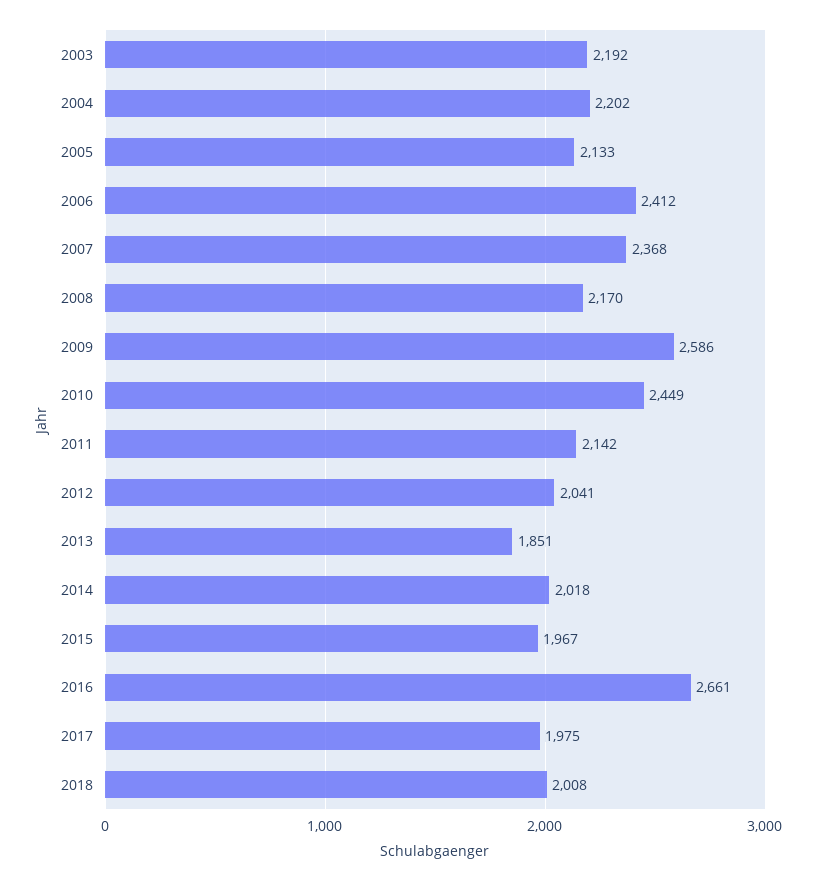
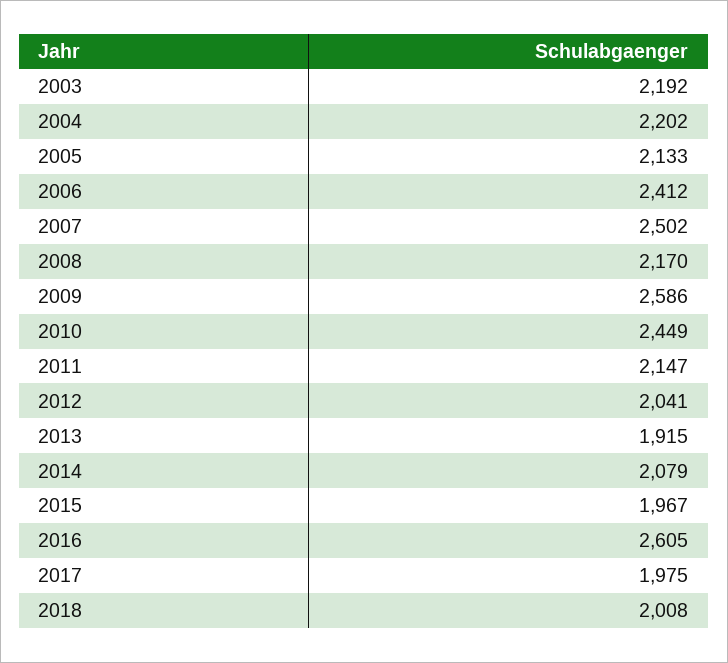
  {
    "2003": 2192,
    "2004": 2202,
    "2005": 2133,
    "2006": 2412,
-   "2007": 2368,
+   "2007": 2502,
    "2008": 2170,
    "2009": 2586,
    "2010": 2449,
-   "2011": 2142,
+   "2011": 2147,
    "2012": 2041,
-   "2013": 1851,
+   "2013": 1915,
-   "2014": 2018,
+   "2014": 2079,
    "2015": 1967,
-   "2016": 2661,
+   "2016": 2605,
    "2017": 1975,
    "2018": 2008
  }

